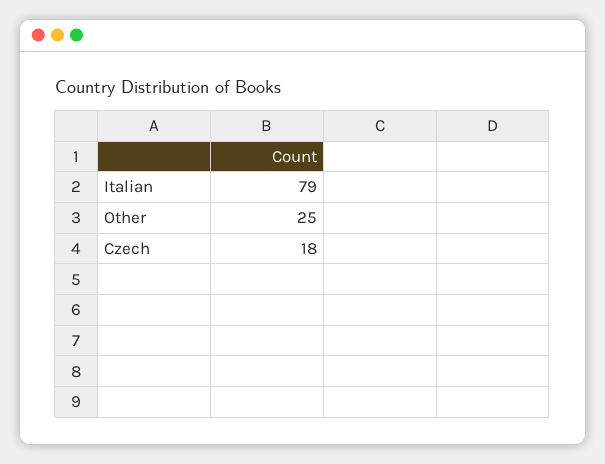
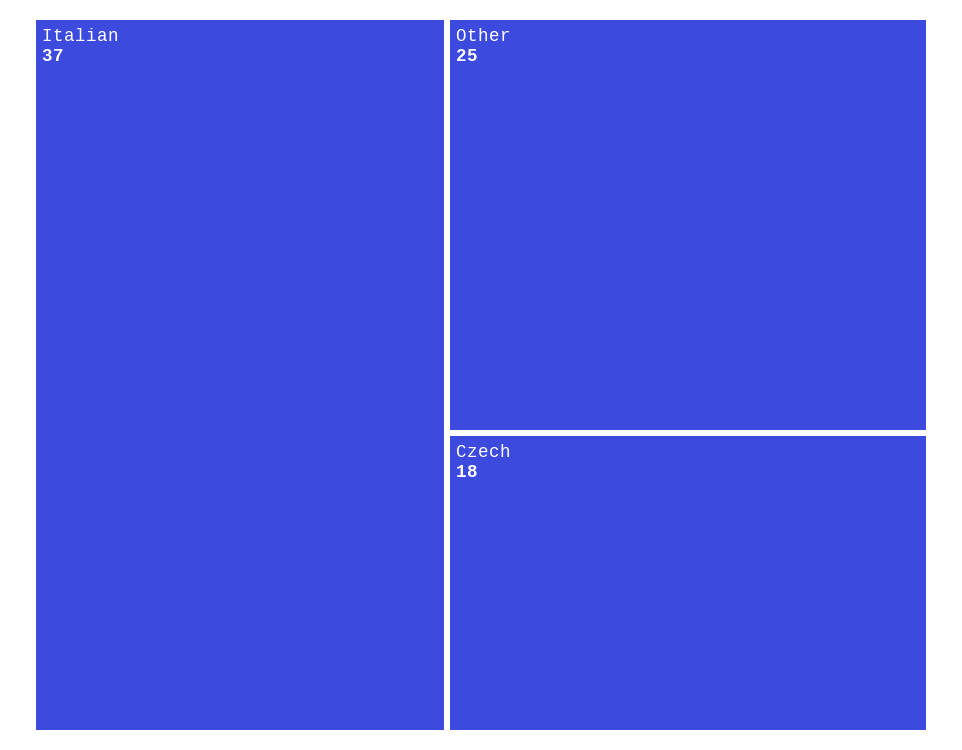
  {
-   "Italian": 79,
+   "Italian": 37,
    "Other": 25,
    "Czech": 18
  }

